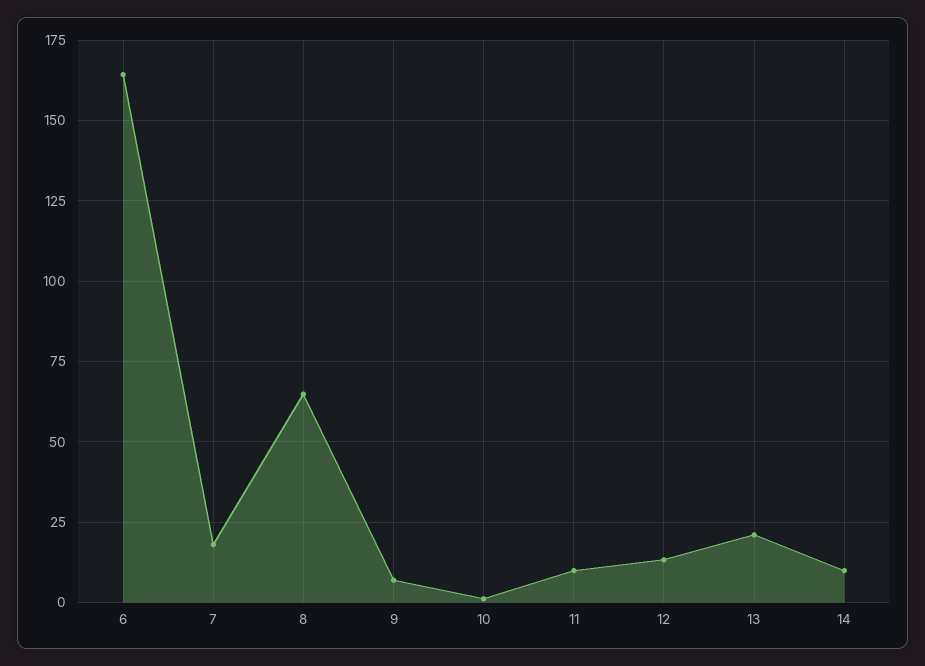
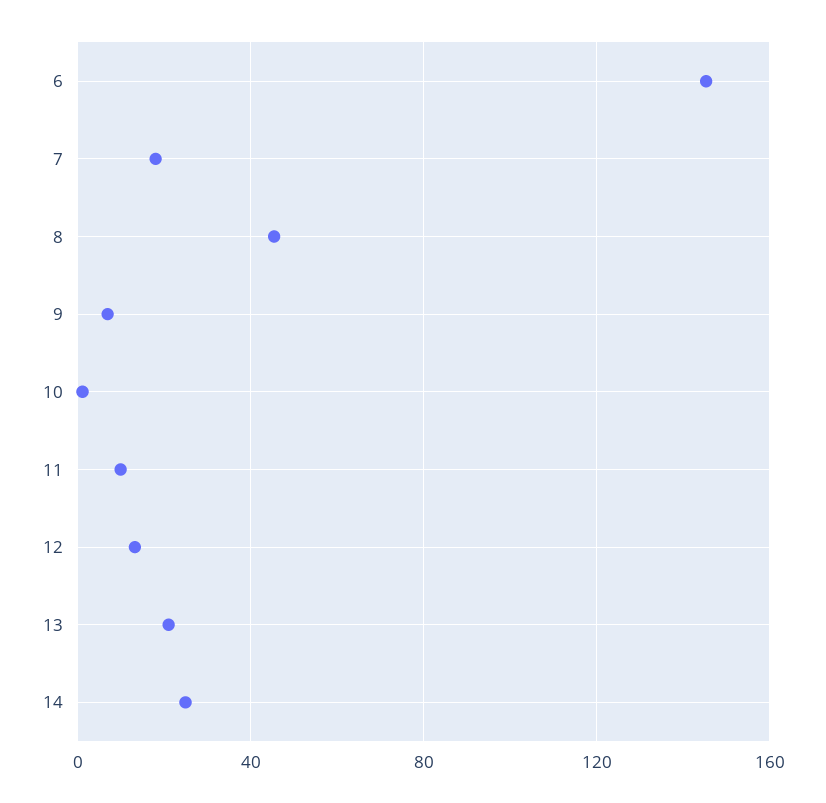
  {
-   "6": 165,
+   "6": 145,
    "7": 17.5,
-   "8": 65,
+   "8": 45,
    "9": 7.5,
    "10": 0,
    "11": 10,
    "12": 12.5,
    "13": 20,
-   "14": 10
+   "14": 25
  }

